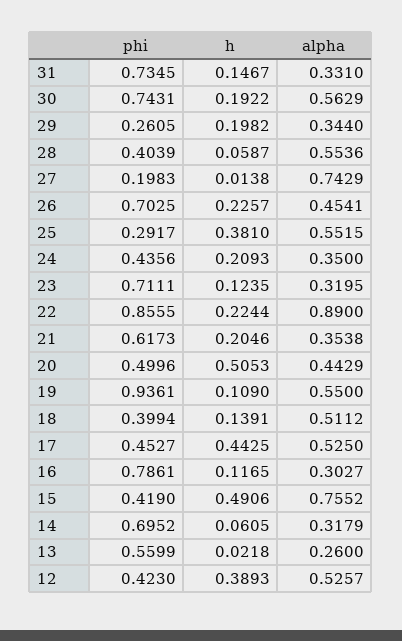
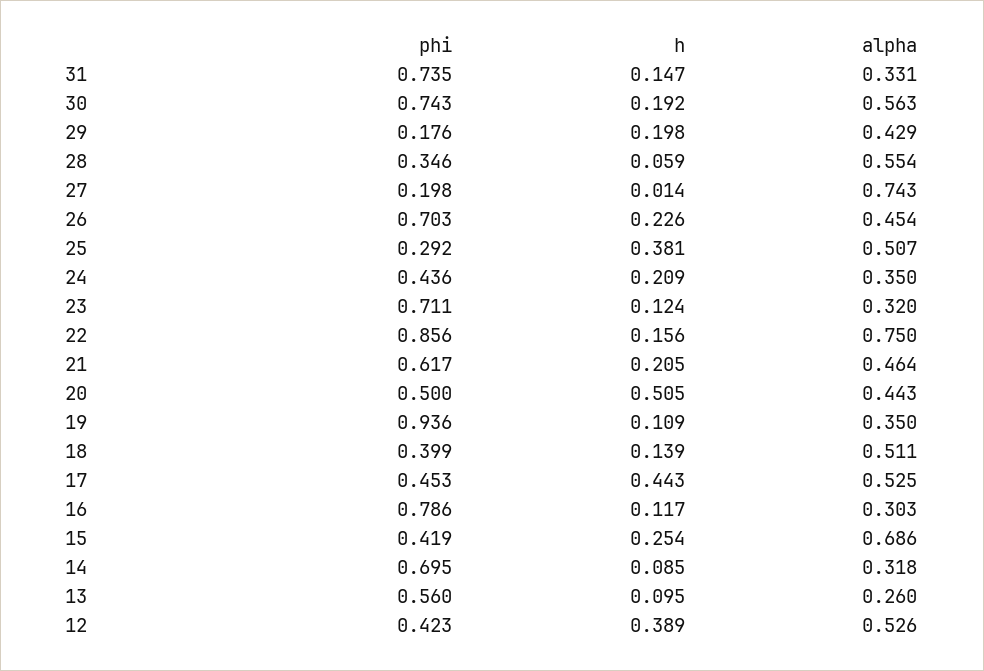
  {
    "phi": {
      "31": 0.7345,
      "30": 0.7431,
-     "29": 0.2605,
+     "29": 0.176,
-     "28": 0.4039,
+     "28": 0.346,
      "27": 0.1983,
      "26": 0.7025,
      "25": 0.2917,
      "24": 0.4356,
      "23": 0.7111,
      "22": 0.8555,
      "21": 0.6173,
      "20": 0.4996,
      "19": 0.9361,
      "18": 0.3994,
      "17": 0.4527,
      "16": 0.7861,
      "15": 0.419,
      "14": 0.6952,
      "13": 0.5599,
      "12": 0.423
    },
    "h": {
      "31": 0.1467,
      "30": 0.1922,
      "29": 0.1982,
      "28": 0.0587,
      "27": 0.0138,
      "26": 0.2257,
      "25": 0.381,
      "24": 0.2093,
      "23": 0.1235,
-     "22": 0.2244,
+     "22": 0.156,
      "21": 0.2046,
      "20": 0.5053,
      "19": 0.109,
      "18": 0.1391,
      "17": 0.4425,
      "16": 0.1165,
-     "15": 0.4906,
+     "15": 0.254,
-     "14": 0.0605,
+     "14": 0.085,
-     "13": 0.0218,
+     "13": 0.095,
      "12": 0.3893
    },
    "alpha": {
      "31": 0.331,
      "30": 0.5629,
-     "29": 0.344,
+     "29": 0.429,
      "28": 0.5536,
      "27": 0.7429,
      "26": 0.4541,
-     "25": 0.5515,
+     "25": 0.507,
      "24": 0.35,
      "23": 0.3195,
-     "22": 0.89,
+     "22": 0.75,
-     "21": 0.3538,
+     "21": 0.464,
      "20": 0.4429,
-     "19": 0.55,
+     "19": 0.35,
      "18": 0.5112,
      "17": 0.525,
      "16": 0.3027,
-     "15": 0.7552,
+     "15": 0.686,
      "14": 0.3179,
      "13": 0.26,
      "12": 0.5257
    }
  }

